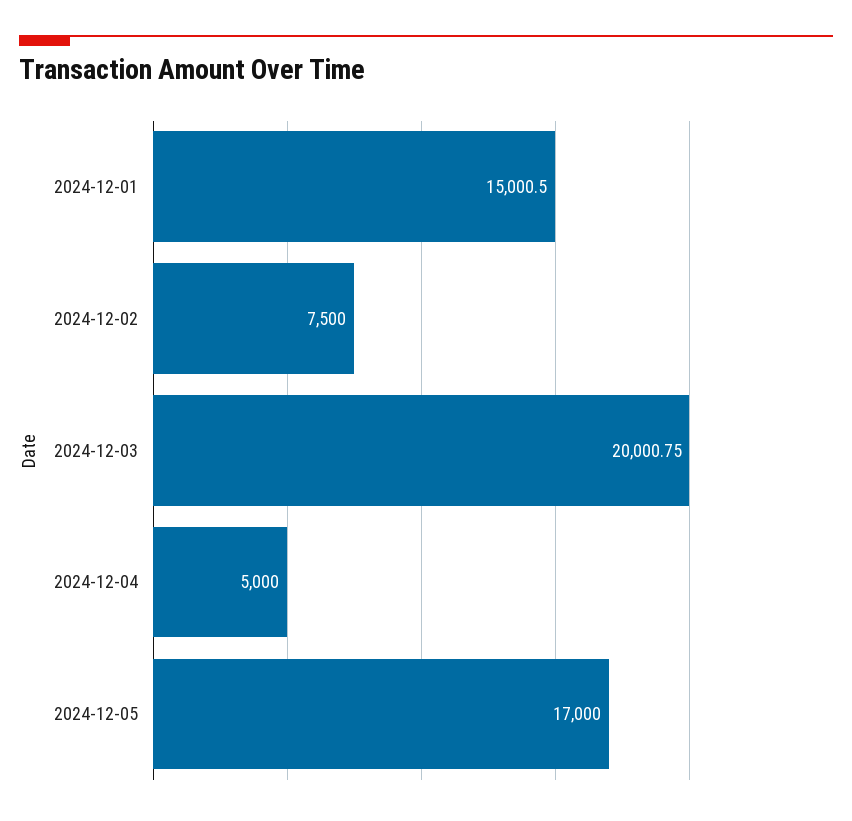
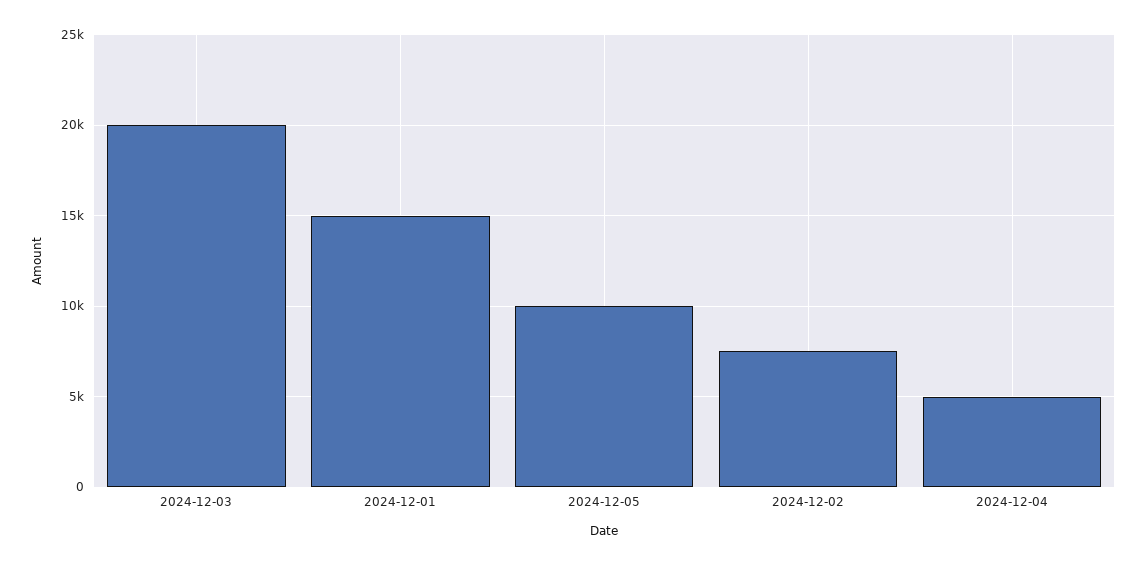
  {
    "2024-12-01": 15000.5,
    "2024-12-02": 7500,
    "2024-12-03": 20000.75,
    "2024-12-04": 5000,
-   "2024-12-05": 17000
+   "2024-12-05": 10000
  }

